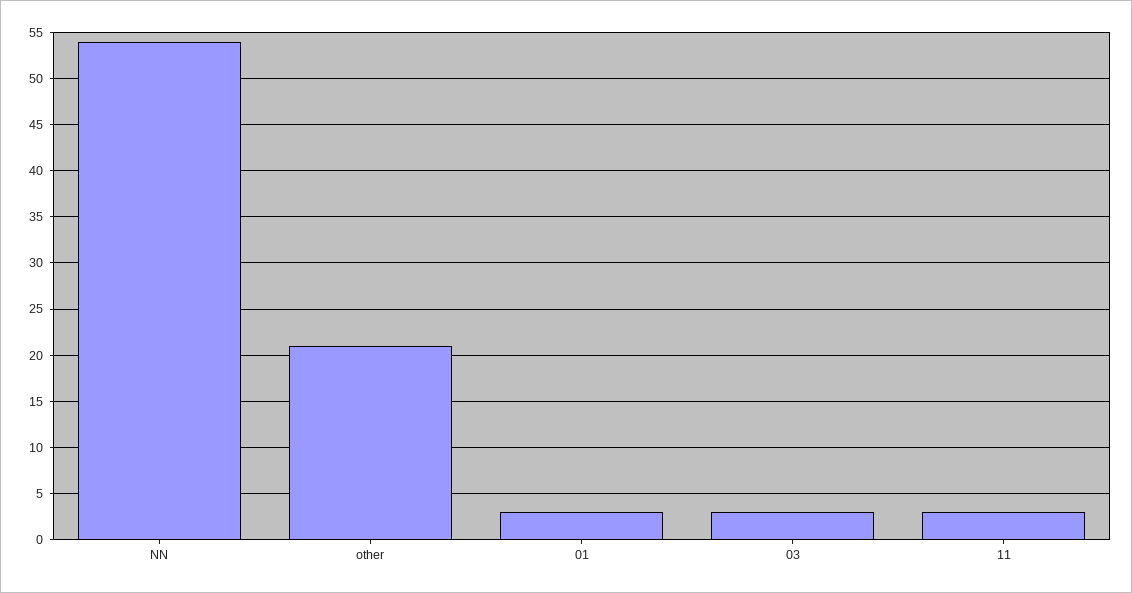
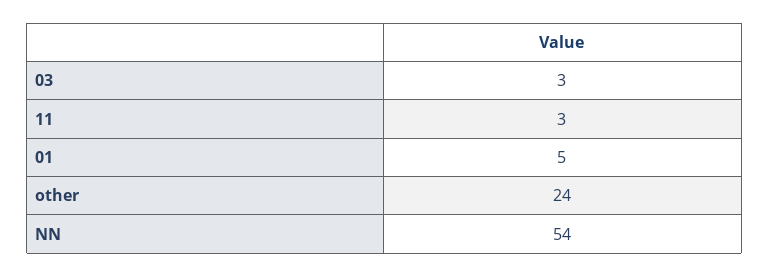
  {
    "NN": 54,
-   "other": 21,
+   "other": 24,
-   "01": 3,
+   "01": 5,
    "03": 3,
    "11": 3
  }

